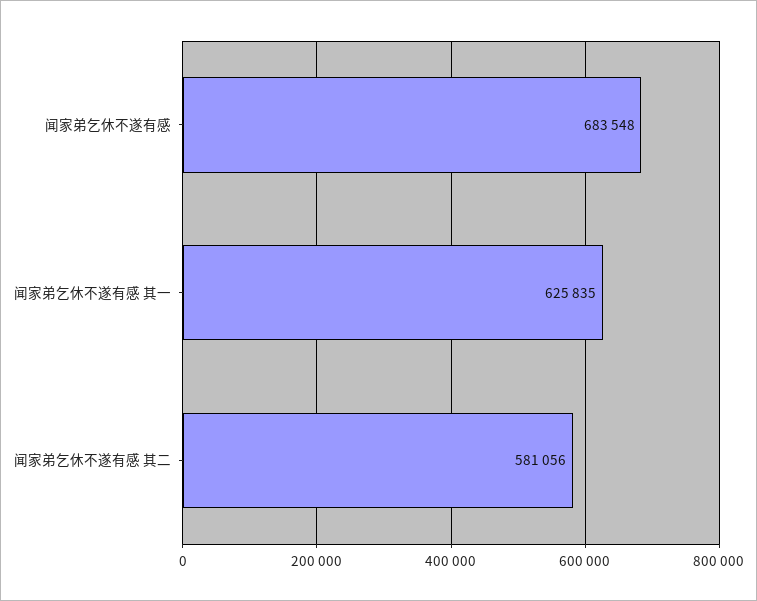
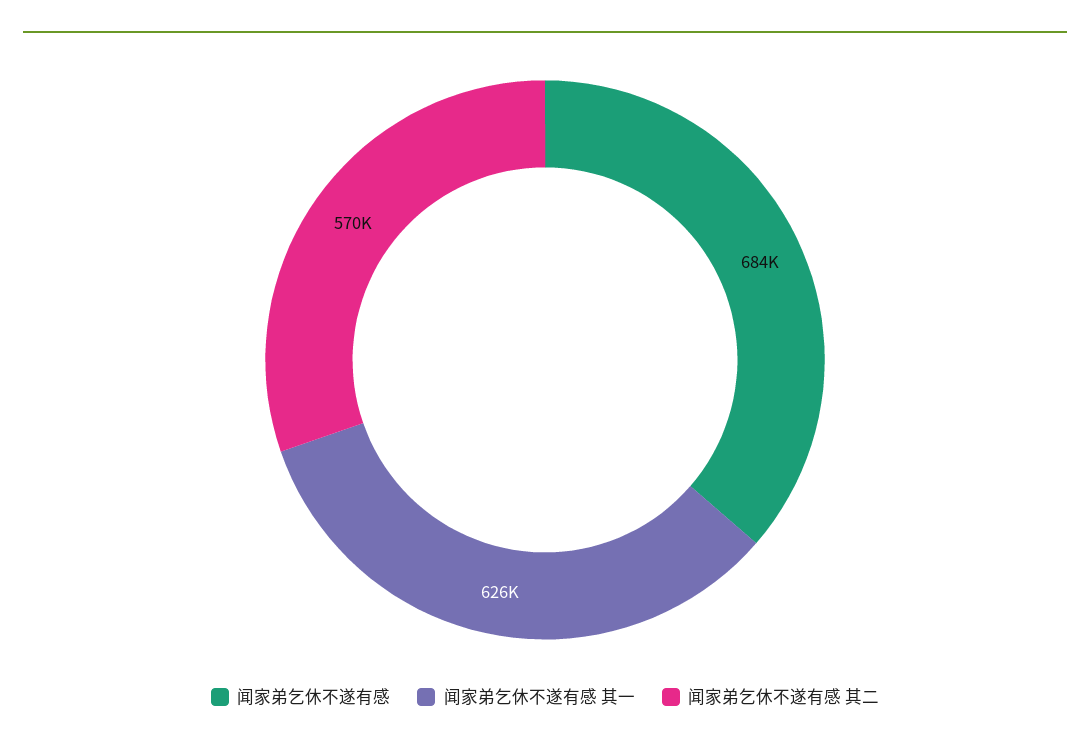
  {
    "闻家弟乞休不遂有感": 683548,
    "闻家弟乞休不遂有感 其一": 625835,
-   "闻家弟乞休不遂有感 其二": 581056
+   "闻家弟乞休不遂有感 其二": 570000
  }

